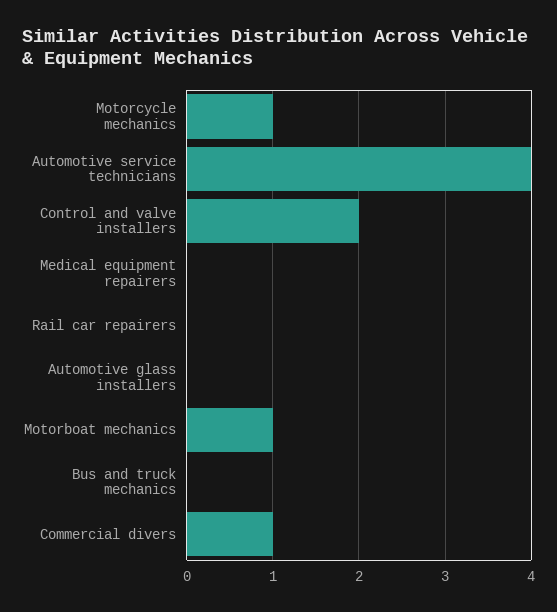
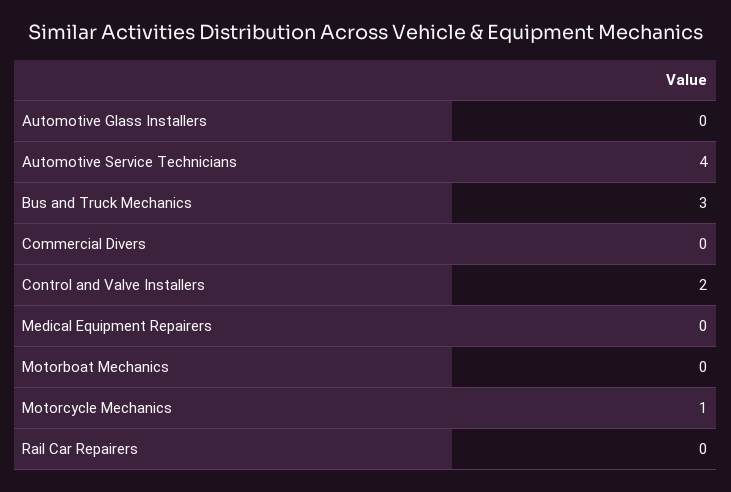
  {
    "Motorcycle mechanics": 1,
    "Automotive service technicians": 4,
    "Control and valve installers": 2,
    "Medical equipment repairers": 0,
    "Rail car repairers": 0,
    "Automotive glass installers": 0,
-   "Motorboat mechanics": 1,
+   "Motorboat mechanics": 0,
-   "Bus and truck mechanics": 0,
+   "Bus and truck mechanics": 3,
-   "Commercial divers": 1
+   "Commercial divers": 0
  }

